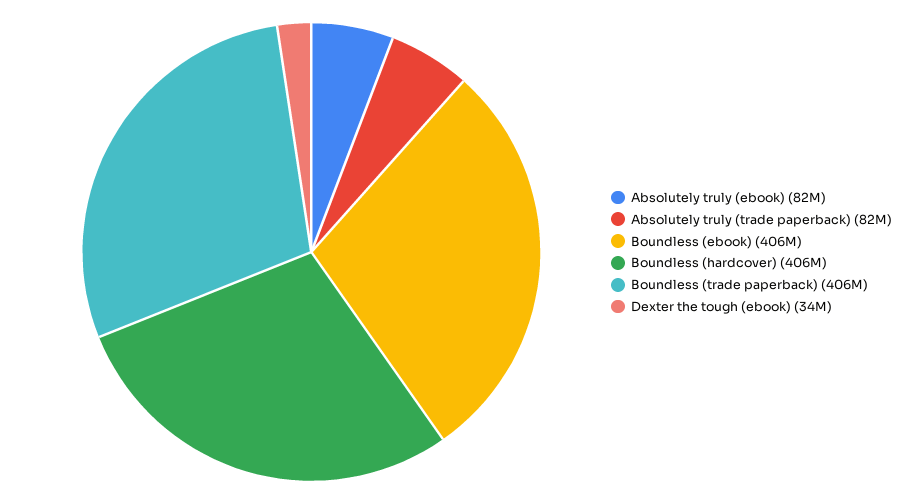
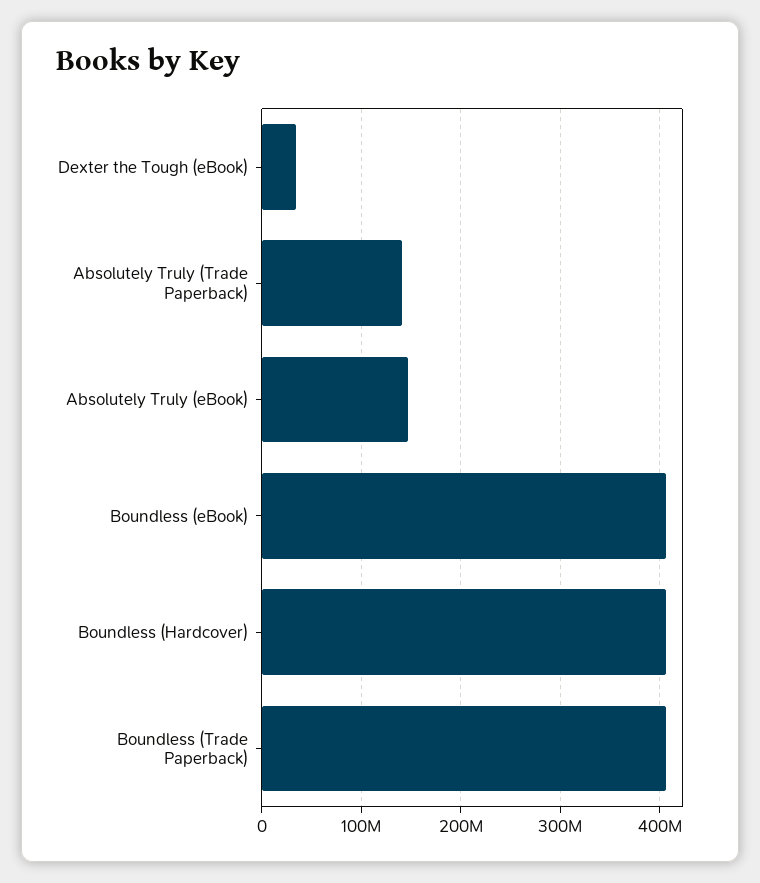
  {
-   "Absolutely truly (ebook)": 82000000,
+   "Absolutely truly (ebook)": 150000000,
-   "Absolutely truly (trade paperback)": 82000000,
+   "Absolutely truly (trade paperback)": 140000000,
    "Boundless (ebook)": 406000000,
    "Boundless (hardcover)": 406000000,
    "Boundless (trade paperback)": 406000000,
    "Dexter the tough (ebook)": 34000000
  }

